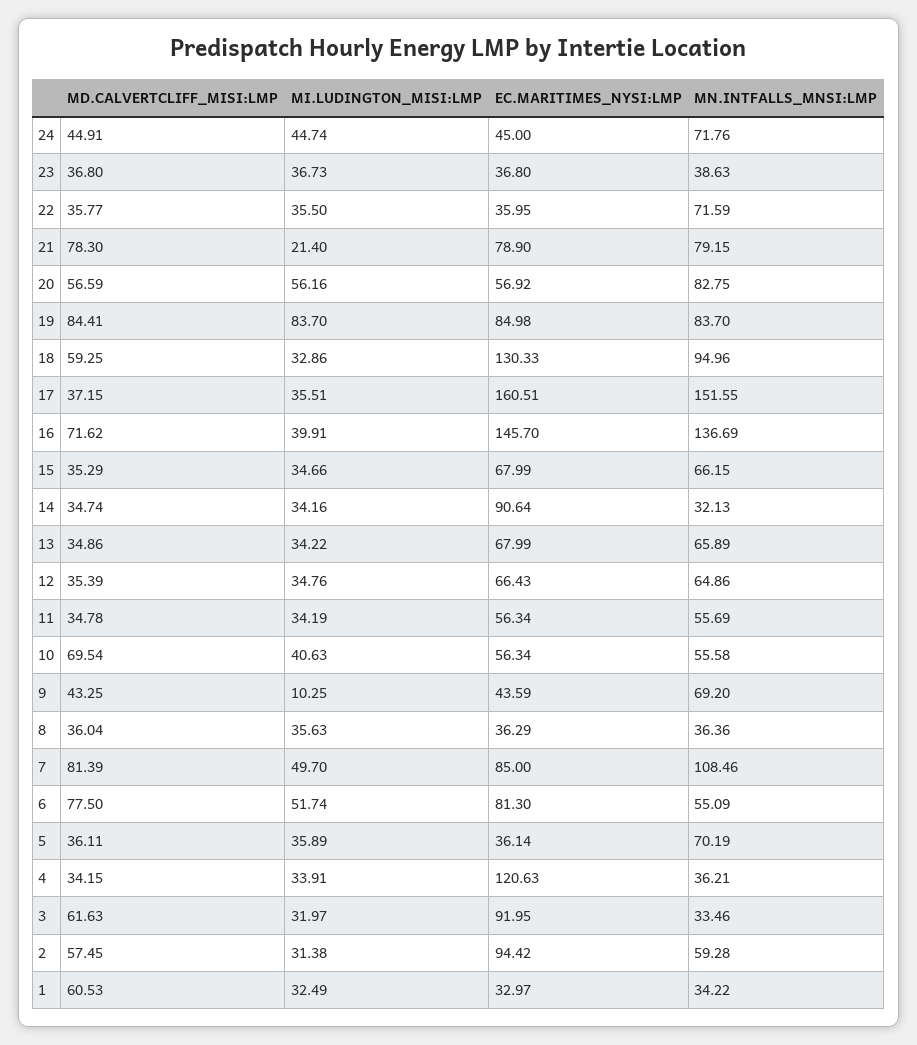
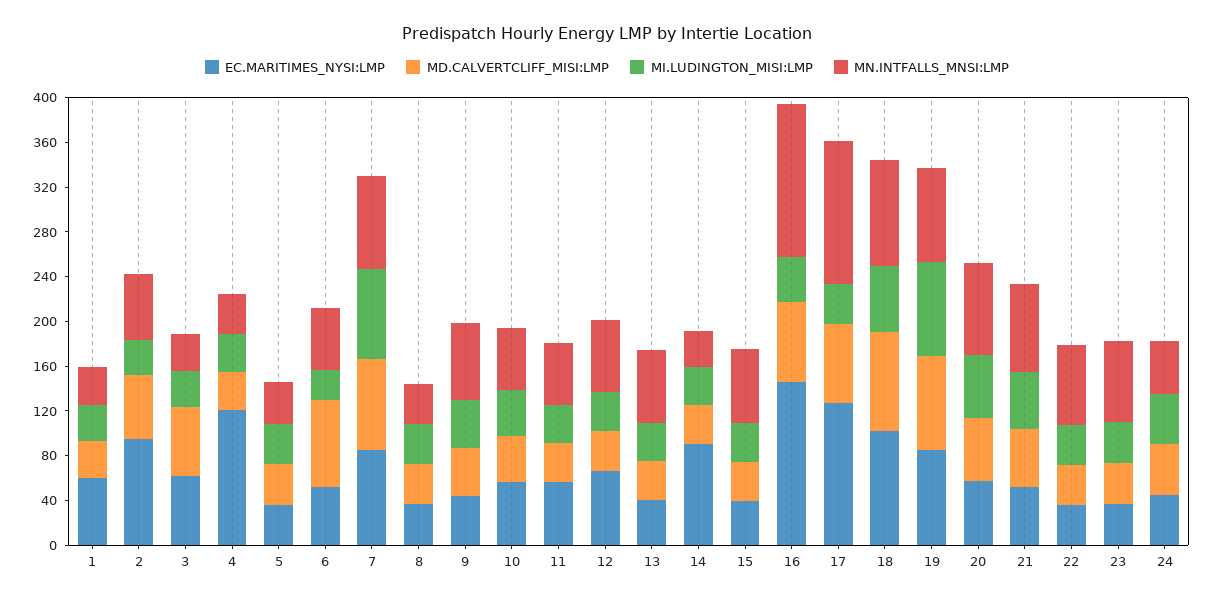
  {
    "MD.CALVERTCLIFF_MISI:LMP": {
      "24": 44.91,
      "23": 36.8,
      "22": 35.77,
-     "21": 78.3,
+     "21": 50,
      "20": 56.59,
      "19": 84.41,
-     "18": 59.25,
+     "18": 90,
-     "17": 37.15,
+     "17": 70,
      "16": 71.62,
      "15": 35.29,
      "14": 34.74,
      "13": 34.86,
      "12": 35.39,
      "11": 34.78,
-     "10": 69.54,
+     "10": 40,
      "9": 43.25,
      "8": 36.04,
      "7": 81.39,
      "6": 77.5,
      "5": 36.11,
      "4": 34.15,
      "3": 61.63,
      "2": 57.45,
-     "1": 60.53
+     "1": 30
    },
    "MI.LUDINGTON_MISI:LMP": {
      "24": 44.74,
      "23": 36.73,
      "22": 35.5,
-     "21": 21.4,
+     "21": 50,
      "20": 56.16,
      "19": 83.7,
-     "18": 32.86,
+     "18": 60,
      "17": 35.51,
      "16": 39.91,
      "15": 34.66,
      "14": 34.16,
      "13": 34.22,
      "12": 34.76,
      "11": 34.19,
      "10": 40.63,
-     "9": 10.25,
+     "9": 40,
      "8": 35.63,
-     "7": 49.7,
+     "7": 80,
-     "6": 51.74,
+     "6": 30,
      "5": 35.89,
      "4": 33.91,
      "3": 31.97,
      "2": 31.38,
      "1": 32.49
    },
    "EC.MARITIMES_NYSI:LMP": {
      "24": 45,
      "23": 36.8,
      "22": 35.95,
-     "21": 78.9,
+     "21": 50,
      "20": 56.92,
      "19": 84.98,
-     "18": 130.33,
+     "18": 100,
-     "17": 160.51,
+     "17": 130,
      "16": 145.7,
-     "15": 67.99,
+     "15": 40,
      "14": 90.64,
-     "13": 67.99,
+     "13": 40,
      "12": 66.43,
      "11": 56.34,
      "10": 56.34,
      "9": 43.59,
      "8": 36.29,
      "7": 85,
-     "6": 81.3,
+     "6": 50,
      "5": 36.14,
      "4": 120.63,
-     "3": 91.95,
+     "3": 60,
      "2": 94.42,
-     "1": 32.97
+     "1": 60
    },
    "MN.INTFALLS_MNSI:LMP": {
-     "24": 71.76,
+     "24": 50,
-     "23": 38.63,
+     "23": 70,
      "22": 71.59,
      "21": 79.15,
      "20": 82.75,
      "19": 83.7,
      "18": 94.96,
-     "17": 151.55,
+     "17": 130,
      "16": 136.69,
      "15": 66.15,
      "14": 32.13,
      "13": 65.89,
      "12": 64.86,
      "11": 55.69,
      "10": 55.58,
      "9": 69.2,
      "8": 36.36,
-     "7": 108.46,
+     "7": 80,
      "6": 55.09,
-     "5": 70.19,
+     "5": 40,
      "4": 36.21,
      "3": 33.46,
      "2": 59.28,
      "1": 34.22
    }
  }

